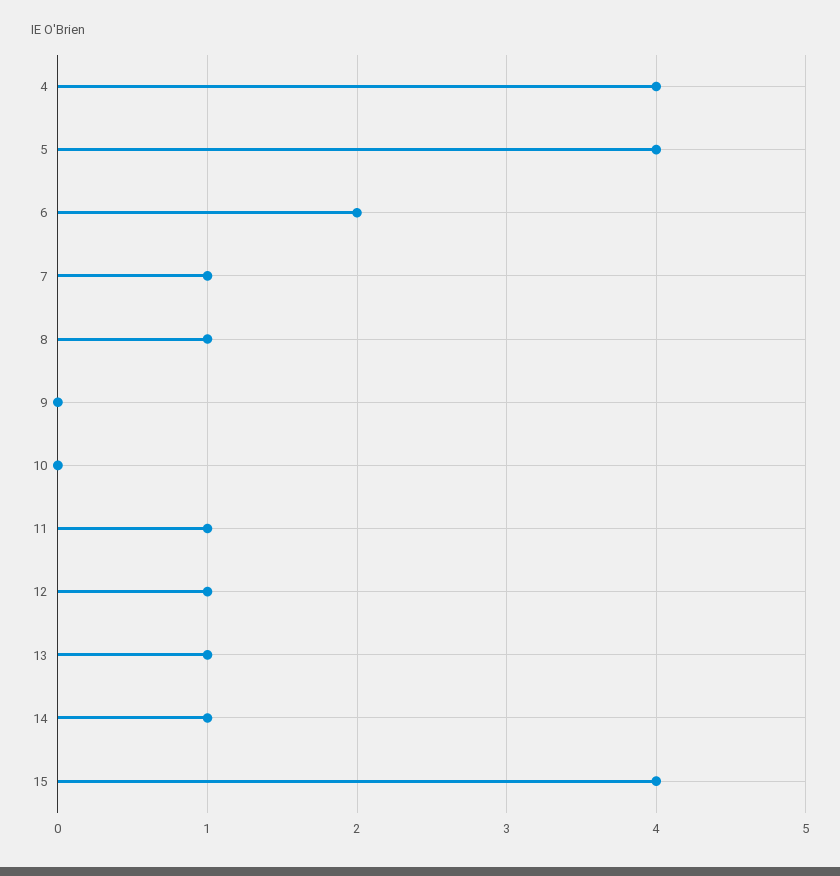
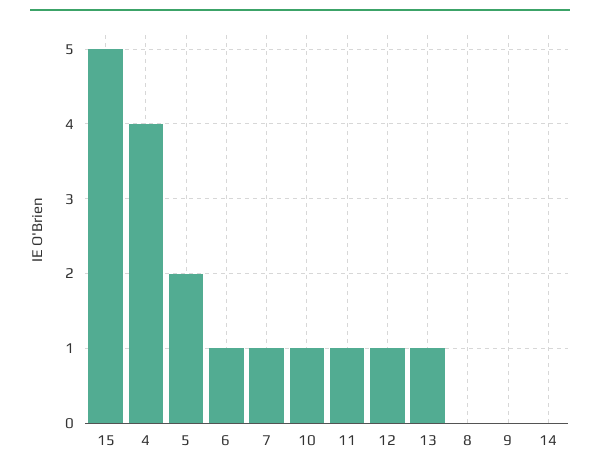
  {
    "4": 4,
-   "5": 4,
+   "5": 2,
-   "6": 2,
+   "6": 1,
    "7": 1,
-   "8": 1,
+   "8": 0,
    "9": 0,
-   "10": 0,
+   "10": 1,
    "11": 1,
    "12": 1,
    "13": 1,
-   "14": 1,
+   "14": 0,
-   "15": 4
+   "15": 5
  }

